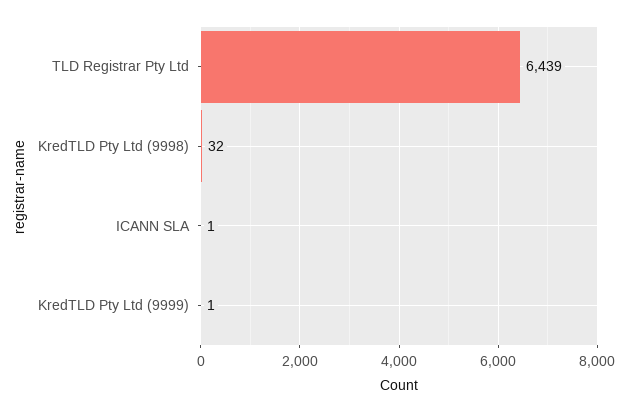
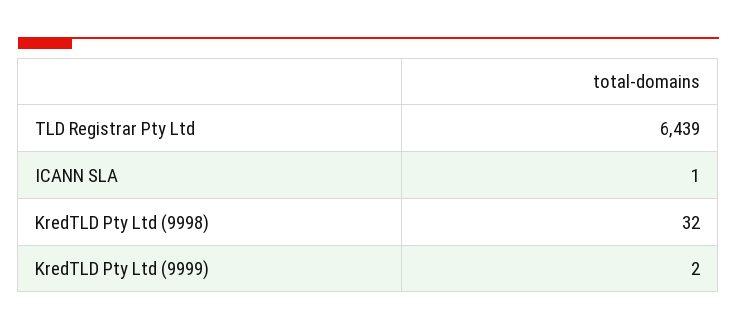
  {
    "TLD Registrar Pty Ltd": 6439,
    "KredTLD Pty Ltd (9998)": 32,
    "ICANN SLA": 1,
-   "KredTLD Pty Ltd (9999)": 1
+   "KredTLD Pty Ltd (9999)": 2
  }

